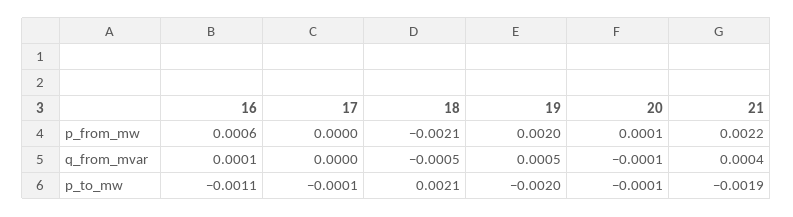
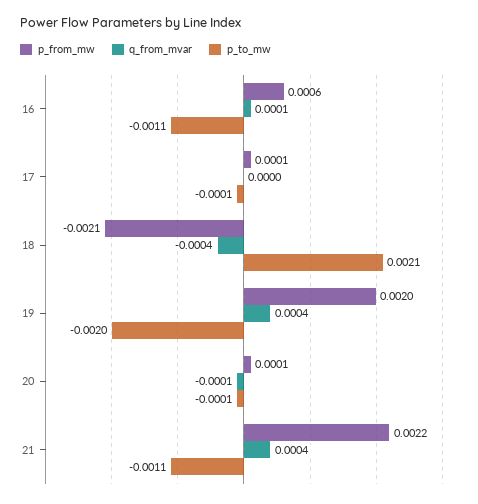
  {
    "p_from_mw": {
      "16": 0.0006,
-     "17": 0,
+     "17": 0.0001,
      "18": -0.0021,
      "19": 0.002,
      "20": 0.0001,
      "21": 0.0022
    },
    "q_from_mvar": {
      "16": 0.0001,
      "17": 0,
-     "18": -0.0005,
+     "18": -0.0004,
-     "19": 0.0005,
+     "19": 0.0004,
      "20": -0.0001,
      "21": 0.0004
    },
    "p_to_mw": {
      "16": -0.0011,
      "17": -0.0001,
      "18": 0.0021,
      "19": -0.002,
      "20": -0.0001,
-     "21": -0.0019
+     "21": -0.0011
    }
  }

